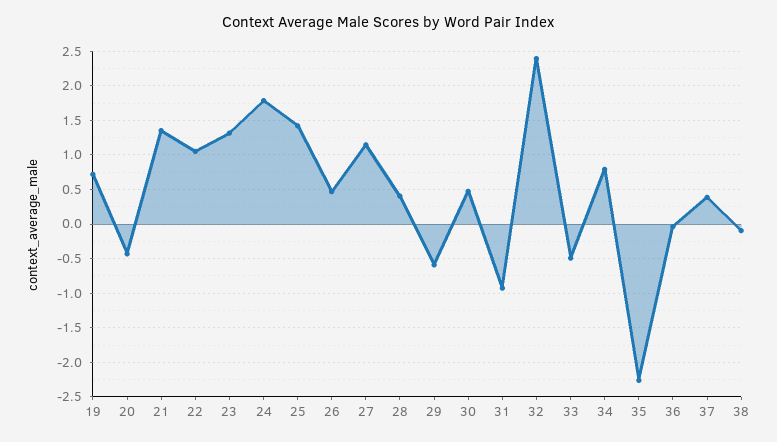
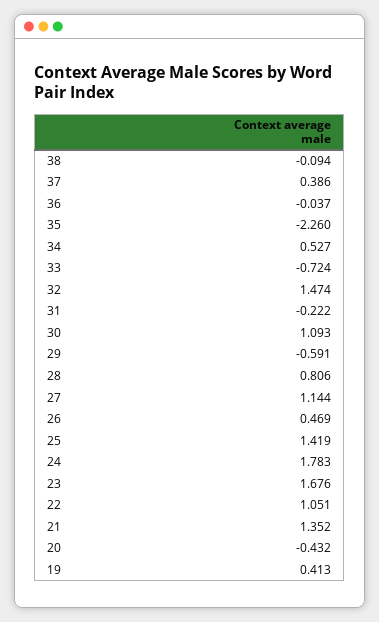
  {
-   "19": 0.7,
+   "19": 0.413,
    "20": -0.432,
    "21": 1.352,
    "22": 1.051,
-   "23": 1.3,
+   "23": 1.676,
    "24": 1.783,
    "25": 1.419,
    "26": 0.469,
    "27": 1.144,
-   "28": 0.4,
+   "28": 0.806,
    "29": -0.591,
-   "30": 0.5,
+   "30": 1.093,
-   "31": -0.9,
+   "31": -0.222,
-   "32": 2.4,
+   "32": 1.474,
-   "33": -0.5,
+   "33": -0.724,
-   "34": 0.8,
+   "34": 0.527,
    "35": -2.26,
    "36": -0.037,
    "37": 0.386,
    "38": -0.094
  }

